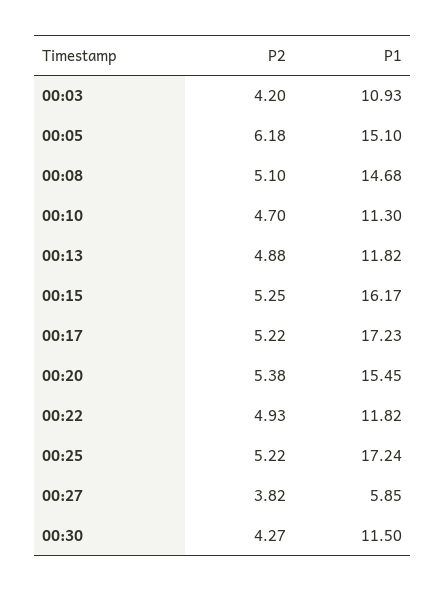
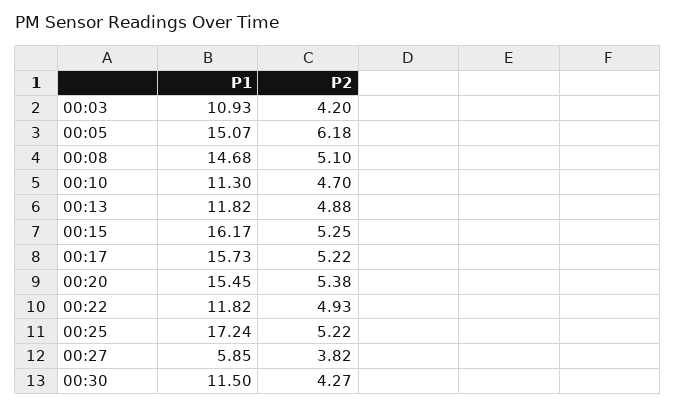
  {
    "P2": {
      "00:03": 4.2,
      "00:05": 6.18,
      "00:08": 5.1,
      "00:10": 4.7,
      "00:13": 4.88,
      "00:15": 5.25,
      "00:17": 5.22,
      "00:20": 5.38,
      "00:22": 4.93,
      "00:25": 5.22,
      "00:27": 3.82,
      "00:30": 4.27
    },
    "P1": {
      "00:03": 10.93,
-     "00:05": 15.1,
+     "00:05": 15.07,
      "00:08": 14.68,
      "00:10": 11.3,
      "00:13": 11.82,
      "00:15": 16.17,
-     "00:17": 17.23,
+     "00:17": 15.73,
      "00:20": 15.45,
      "00:22": 11.82,
      "00:25": 17.24,
      "00:27": 5.85,
      "00:30": 11.5
    }
  }

